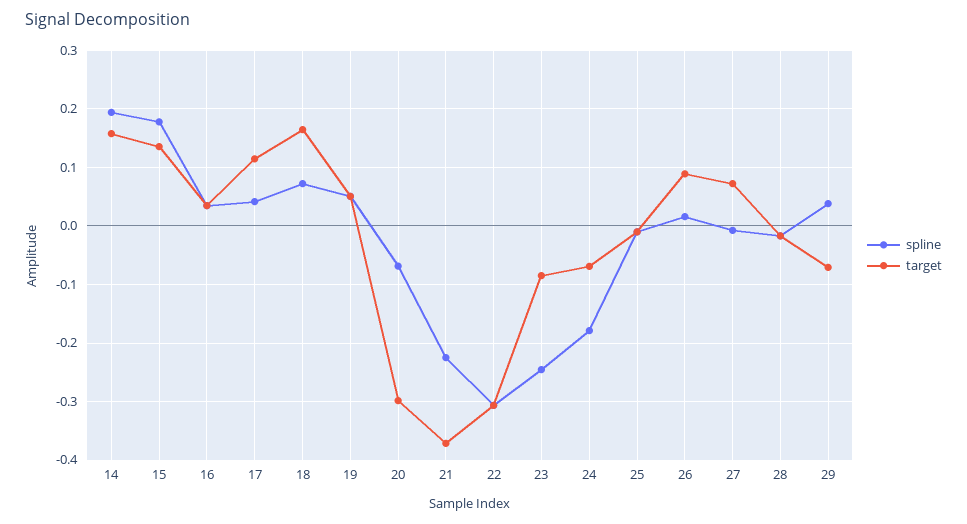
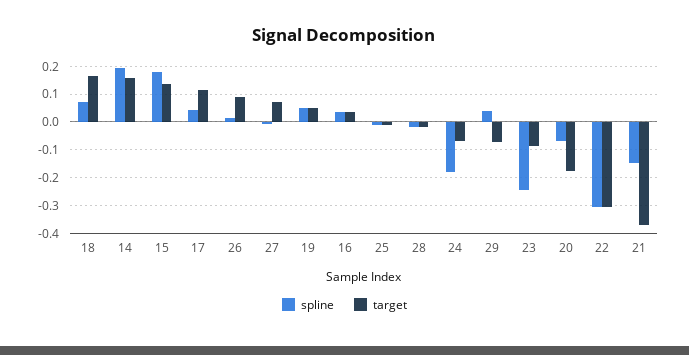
  {
    "spline": {
      "14": 0.2,
      "15": 0.18,
      "16": 0.04,
      "17": 0.04,
      "18": 0.08,
      "19": 0.06,
      "20": -0.06,
-     "21": -0.22,
+     "21": -0.15,
      "22": -0.3,
      "23": -0.24,
      "24": -0.18,
      "25": -0.02,
      "26": 0.02,
      "27": 0,
      "28": -0.02,
      "29": 0.04
    },
    "target": {
      "14": 0.16,
      "15": 0.14,
      "16": 0.04,
      "17": 0.12,
      "18": 0.16,
      "19": 0.06,
-     "20": -0.3,
+     "20": -0.175,
      "21": -0.38,
      "22": -0.3,
      "23": -0.08,
      "24": -0.06,
      "25": -0.02,
      "26": 0.08,
      "27": 0.08,
      "28": -0.02,
      "29": -0.08
    }
  }

